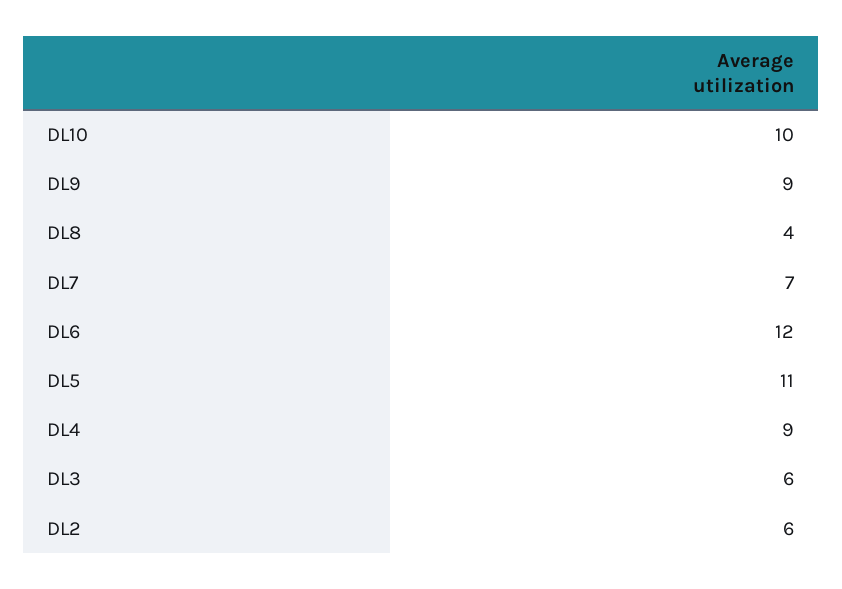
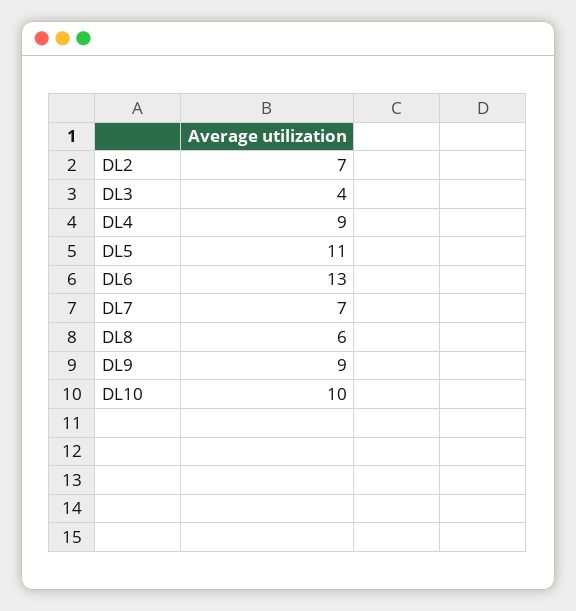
  {
    "DL10": 10,
    "DL9": 9,
-   "DL8": 4,
+   "DL8": 6,
    "DL7": 7,
-   "DL6": 12,
+   "DL6": 13,
    "DL5": 11,
    "DL4": 9,
-   "DL3": 6,
+   "DL3": 4,
-   "DL2": 6
+   "DL2": 7
  }

